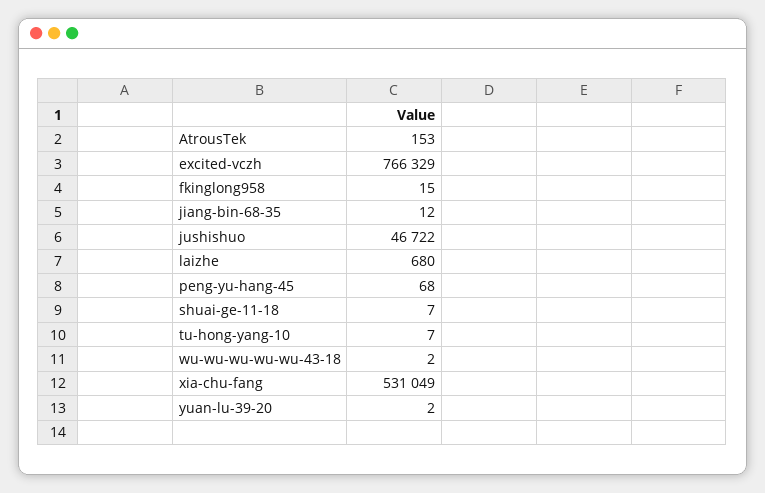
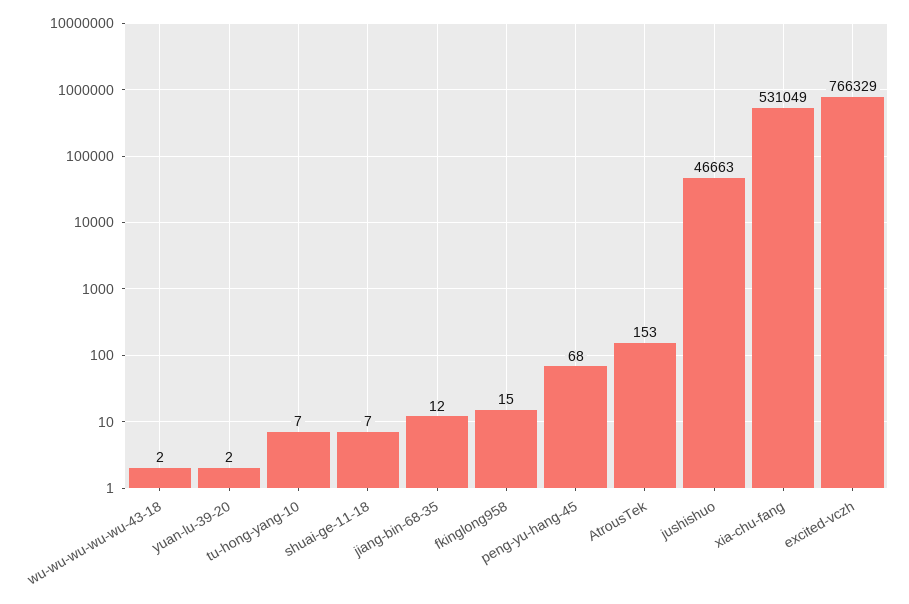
  {
    "AtrousTek": 153,
    "excited-vczh": 766329,
    "fkinglong958": 15,
    "jiang-bin-68-35": 12,
-   "jushishuo": 46722,
+   "jushishuo": 46663,
-   "laizhe": 680,
    "peng-yu-hang-45": 68,
    "shuai-ge-11-18": 7,
    "tu-hong-yang-10": 7,
    "wu-wu-wu-wu-wu-43-18": 2,
    "xia-chu-fang": 531049,
    "yuan-lu-39-20": 2
  }

